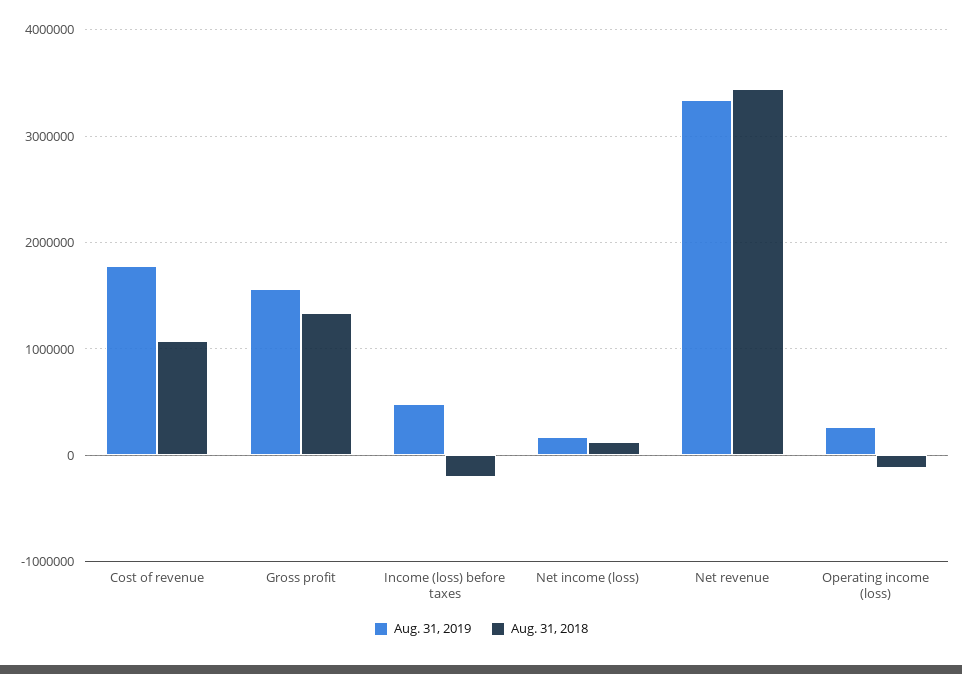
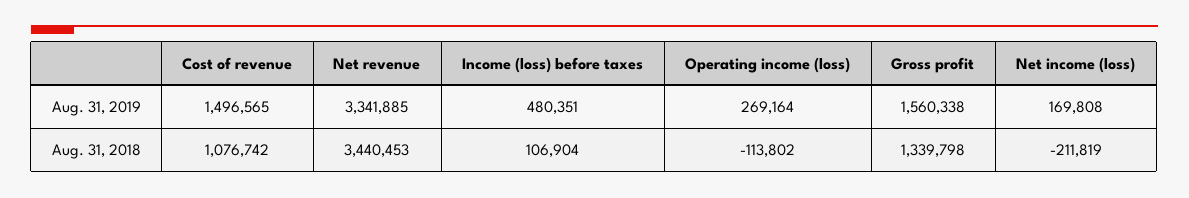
  {
    "Aug. 31, 2019": {
-     "Cost of revenue": 1800000,
+     "Cost of revenue": 1496565,
      "Gross profit": 1560338,
      "Income (loss) before taxes": 480351,
      "Net income (loss)": 169808,
      "Net revenue": 3341885,
      "Operating income (loss)": 269164
    },
    "Aug. 31, 2018": {
      "Cost of revenue": 1076742,
      "Gross profit": 1339798,
-     "Income (loss) before taxes": -200000,
+     "Income (loss) before taxes": 106904,
-     "Net income (loss)": 100000,
+     "Net income (loss)": -211819,
      "Net revenue": 3440453,
      "Operating income (loss)": -113802
    }
  }

